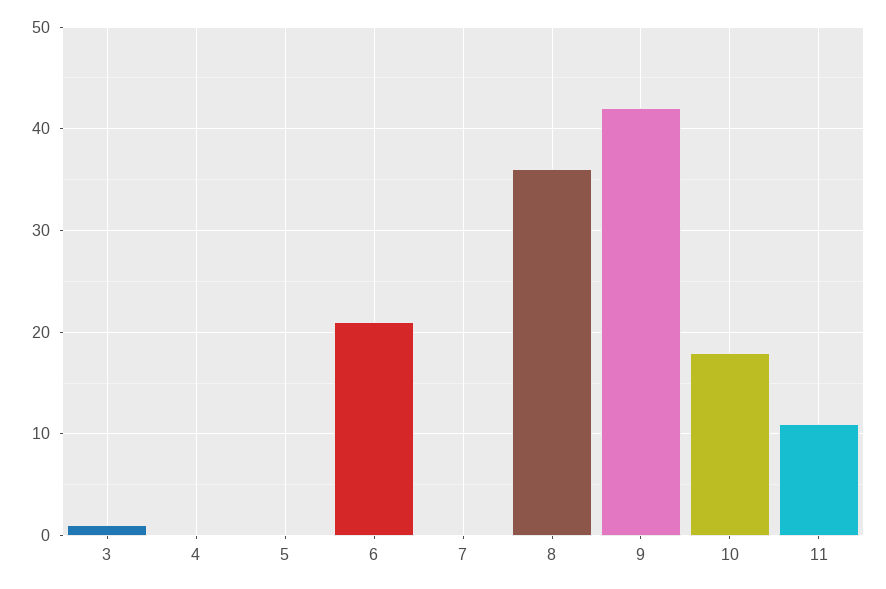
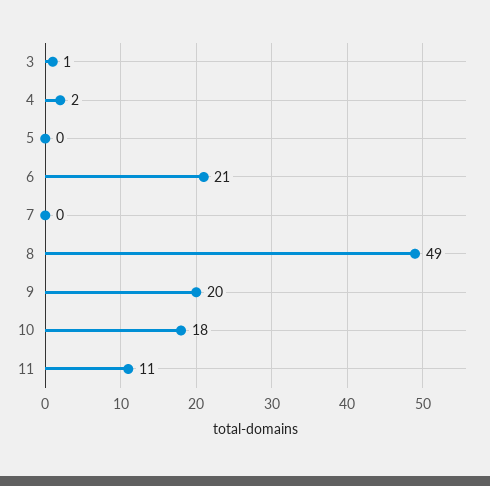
  {
    "3": 1,
-   "4": 0,
+   "4": 2,
    "5": 0,
    "6": 21,
    "7": 0,
-   "8": 36,
+   "8": 49,
-   "9": 42,
+   "9": 20,
    "10": 18,
    "11": 11
  }

